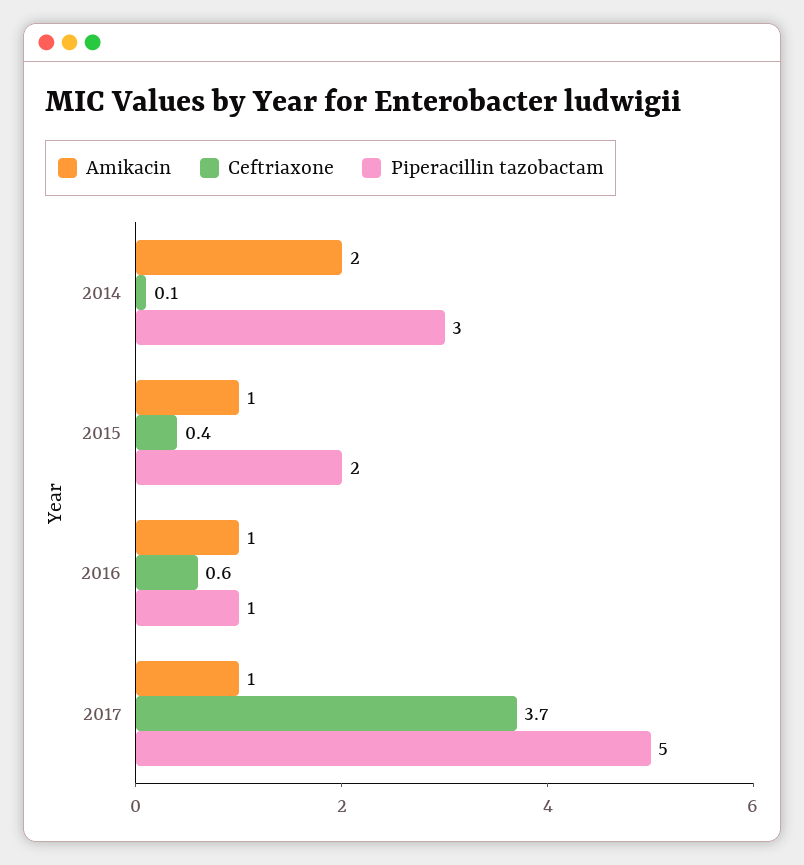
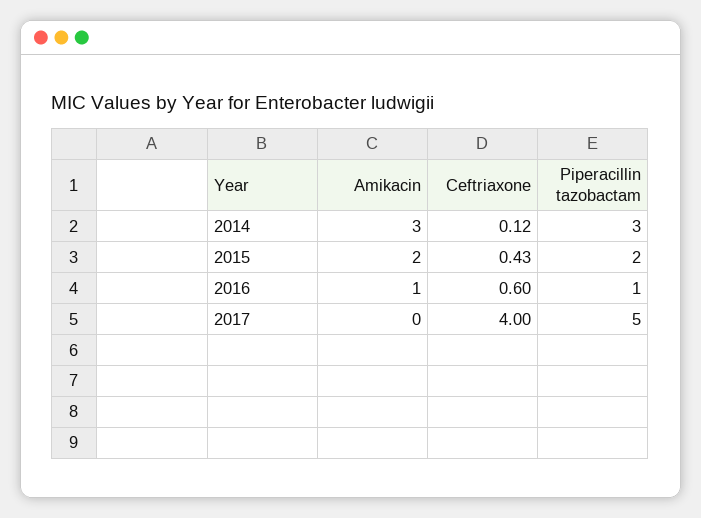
  {
    "Amikacin": {
-     "2014": 2,
+     "2014": 3,
-     "2015": 1,
+     "2015": 2,
      "2016": 1,
-     "2017": 1
+     "2017": 0
    },
    "Ceftriaxone": {
      "2014": 0.12,
      "2015": 0.43,
      "2016": 0.6,
-     "2017": 3.7
+     "2017": 4
    },
    "Piperacillin tazobactam": {
      "2014": 3,
      "2015": 2,
      "2016": 1,
      "2017": 5
    }
  }

